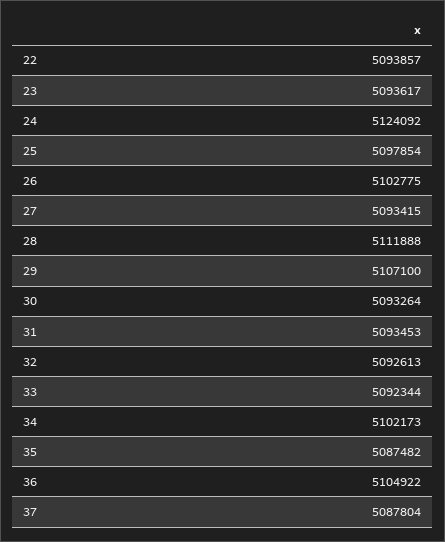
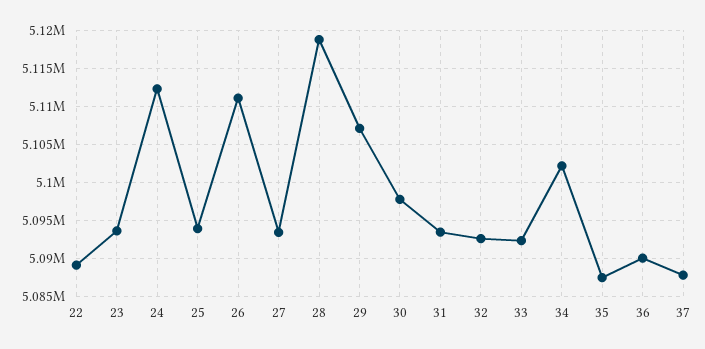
  {
-   "22": 5093857,
+   "22": 5089000,
    "23": 5093617,
-   "24": 5124092,
+   "24": 5112000,
-   "25": 5097854,
+   "25": 5094000,
-   "26": 5102775,
+   "26": 5111000,
    "27": 5093415,
-   "28": 5111888,
+   "28": 5119000,
    "29": 5107100,
-   "30": 5093264,
+   "30": 5098000,
    "31": 5093453,
    "32": 5092613,
    "33": 5092344,
    "34": 5102173,
    "35": 5087482,
-   "36": 5104922,
+   "36": 5090000,
    "37": 5087804
  }

